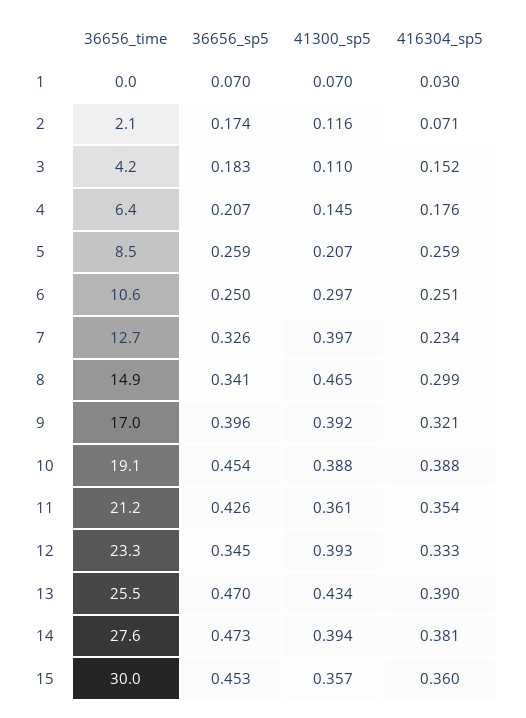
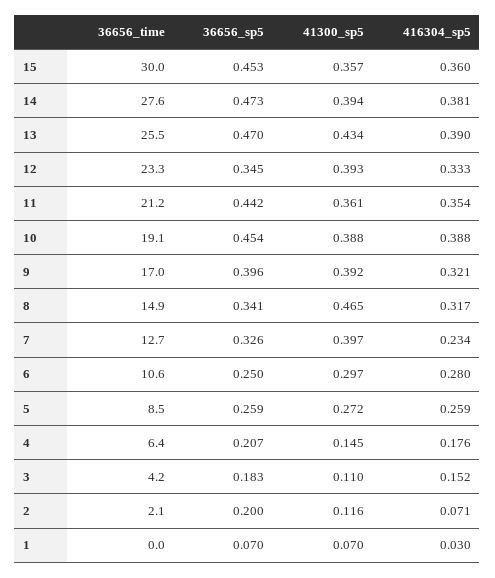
  {
    "36656_time": {
      "1": 0,
      "2": 2.1,
      "3": 4.2,
      "4": 6.4,
      "5": 8.5,
      "6": 10.6,
      "7": 12.7,
      "8": 14.9,
      "9": 17,
      "10": 19.1,
      "11": 21.2,
      "12": 23.3,
      "13": 25.5,
      "14": 27.6,
      "15": 30
    },
    "36656_sp5": {
      "1": 0.07,
-     "2": 0.174,
+     "2": 0.2,
      "3": 0.183,
      "4": 0.207,
      "5": 0.259,
      "6": 0.25,
      "7": 0.326,
      "8": 0.341,
      "9": 0.396,
      "10": 0.454,
-     "11": 0.426,
+     "11": 0.442,
      "12": 0.345,
      "13": 0.47,
      "14": 0.473,
      "15": 0.453
    },
    "41300_sp5": {
      "1": 0.07,
      "2": 0.116,
      "3": 0.11,
      "4": 0.145,
-     "5": 0.207,
+     "5": 0.272,
      "6": 0.297,
      "7": 0.397,
      "8": 0.465,
      "9": 0.392,
      "10": 0.388,
      "11": 0.361,
      "12": 0.393,
      "13": 0.434,
      "14": 0.394,
      "15": 0.357
    },
    "416304_sp5": {
      "1": 0.03,
      "2": 0.071,
      "3": 0.152,
      "4": 0.176,
      "5": 0.259,
-     "6": 0.251,
+     "6": 0.28,
      "7": 0.234,
-     "8": 0.299,
+     "8": 0.317,
      "9": 0.321,
      "10": 0.388,
      "11": 0.354,
      "12": 0.333,
      "13": 0.39,
      "14": 0.381,
      "15": 0.36
    }
  }

